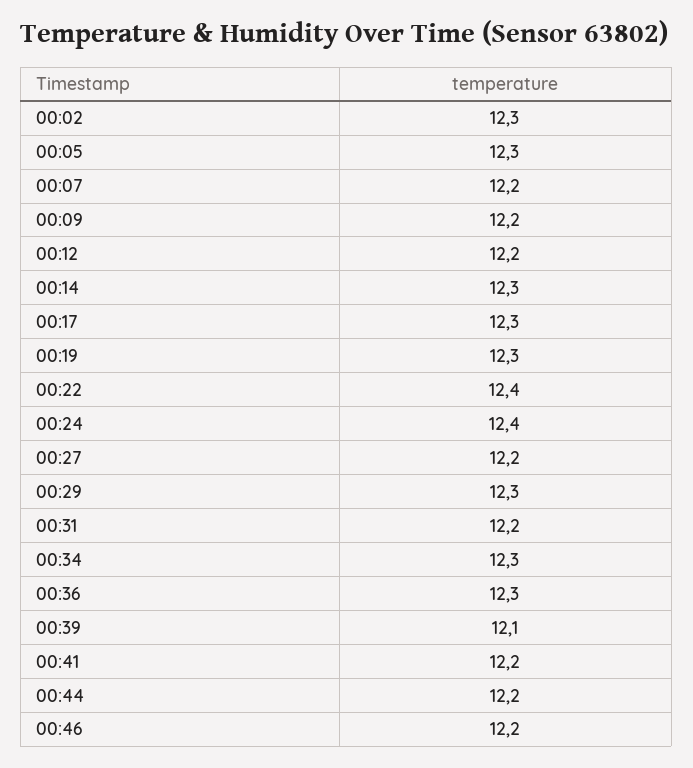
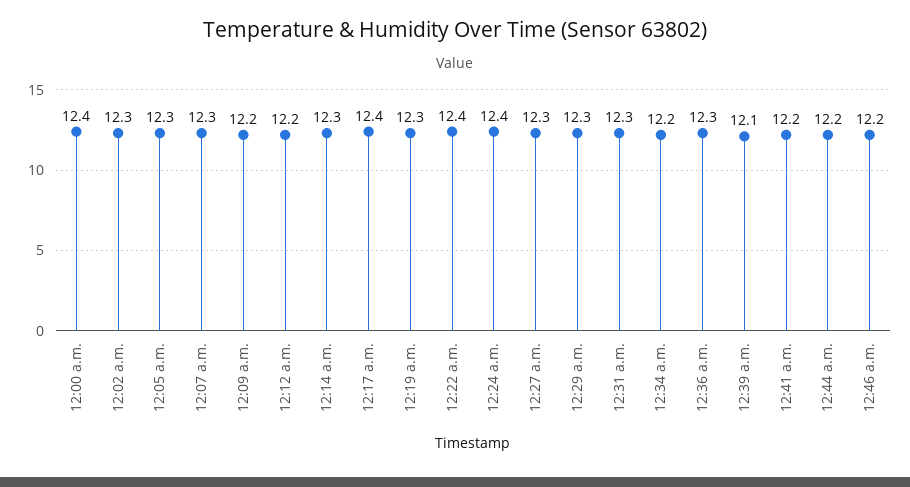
  {
    "00:02": 12.3,
    "00:05": 12.3,
-   "00:07": 12.2,
+   "00:07": 12.3,
    "00:09": 12.2,
    "00:12": 12.2,
    "00:14": 12.3,
-   "00:17": 12.3,
+   "00:17": 12.4,
    "00:19": 12.3,
    "00:22": 12.4,
    "00:24": 12.4,
-   "00:27": 12.2,
+   "00:27": 12.3,
    "00:29": 12.3,
-   "00:31": 12.2,
+   "00:31": 12.3,
-   "00:34": 12.3,
+   "00:34": 12.2,
    "00:36": 12.3,
    "00:39": 12.1,
    "00:41": 12.2,
    "00:44": 12.2,
-   "00:46": 12.2
+   "00:46": 12.2,
+   "12:00 a.m.": 12.4
  }

